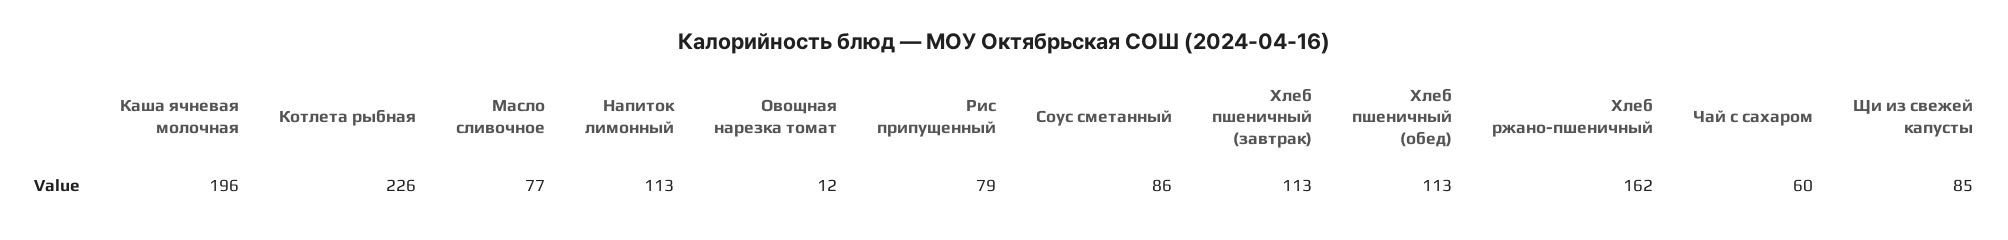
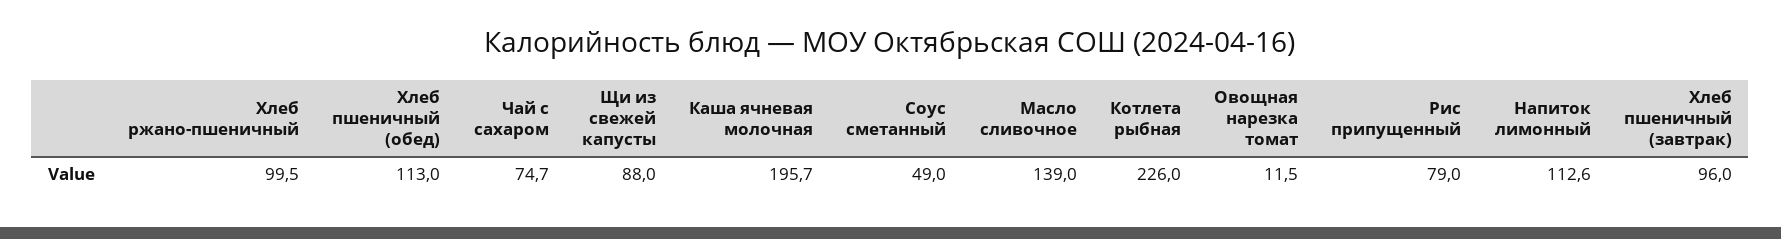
  {
    "Каша ячневая молочная": 195.7,
    "Котлета рыбная": 226,
-   "Масло сливочное": 77,
+   "Масло сливочное": 139,
    "Напиток лимонный": 112.6,
    "Овощная нарезка томат": 11.5,
    "Рис припущенный": 79,
-   "Соус сметанный": 86,
+   "Соус сметанный": 49,
-   "Хлеб пшеничный (завтрак)": 113,
+   "Хлеб пшеничный (завтрак)": 96,
    "Хлеб пшеничный (обед)": 113,
-   "Хлеб ржано-пшеничный": 162,
+   "Хлеб ржано-пшеничный": 99.5,
-   "Чай с сахаром": 60,
+   "Чай с сахаром": 74.7,
-   "Щи из свежей капусты": 85
+   "Щи из свежей капусты": 88
  }

